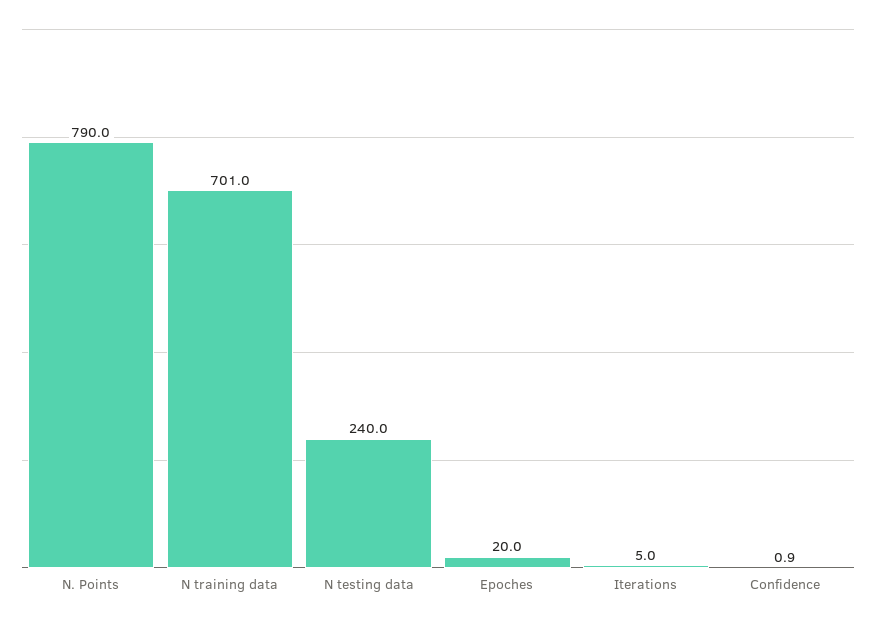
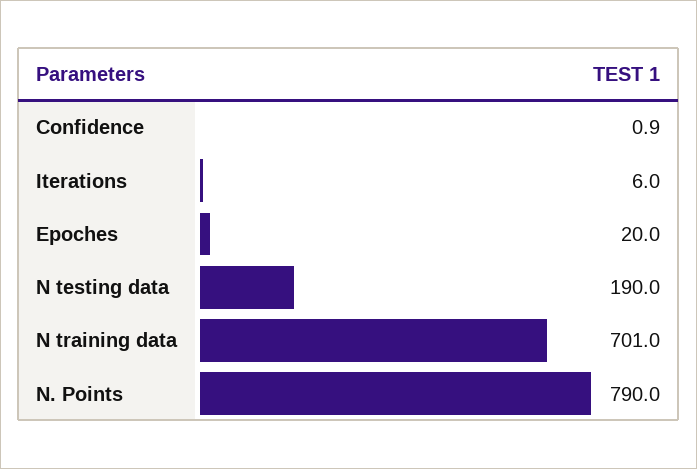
  {
    "N. Points": 790,
    "N training data": 701,
-   "N testing data": 240,
+   "N testing data": 190,
    "Epoches": 20,
-   "Iterations": 5,
+   "Iterations": 6,
    "Confidence": 0.9
  }

